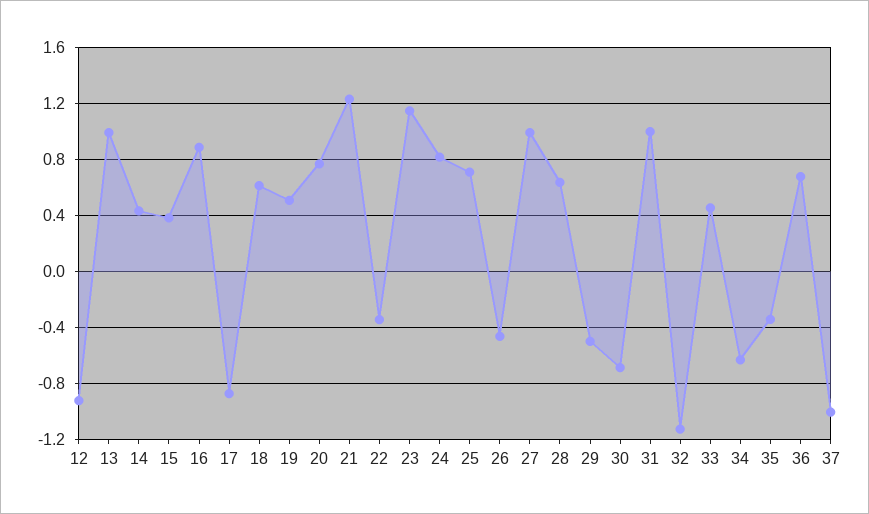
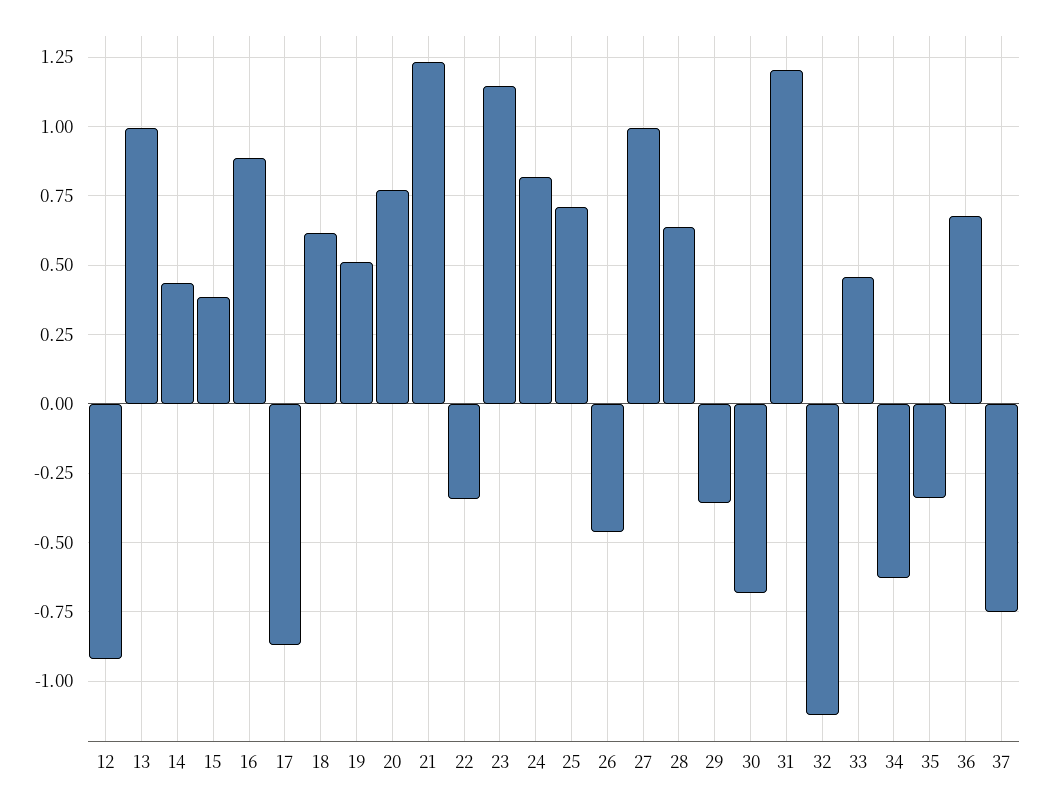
  {
    "12": -0.925,
    "13": 1,
    "14": 0.425,
    "15": 0.375,
    "16": 0.9,
    "17": -0.875,
    "18": 0.625,
    "19": 0.5,
    "20": 0.775,
    "21": 1.225,
    "22": -0.35,
    "23": 1.15,
    "24": 0.825,
    "25": 0.7,
    "26": -0.45,
    "27": 1,
    "28": 0.65,
-   "29": -0.5,
+   "29": -0.35,
    "30": -0.675,
-   "31": 1,
+   "31": 1.2,
    "32": -1.125,
    "33": 0.45,
    "34": -0.625,
    "35": -0.35,
    "36": 0.675,
-   "37": -1
+   "37": -0.75
  }

